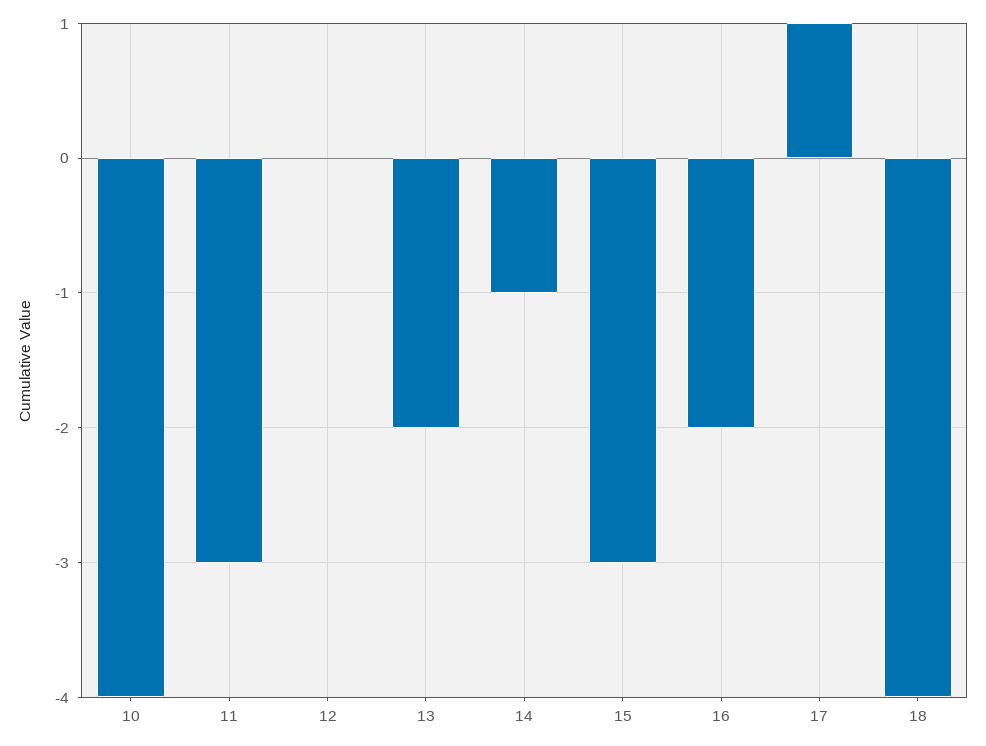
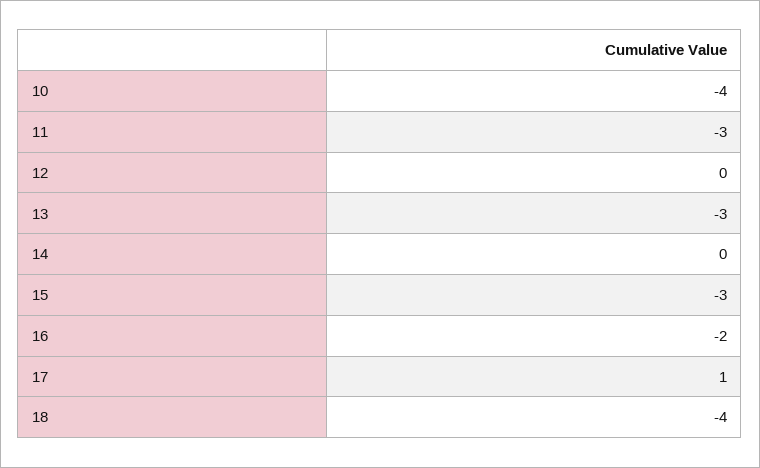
  {
    "10": -4,
    "11": -3,
    "12": 0,
-   "13": -2,
+   "13": -3,
-   "14": -1,
+   "14": 0,
    "15": -3,
    "16": -2,
    "17": 1,
    "18": -4
  }

